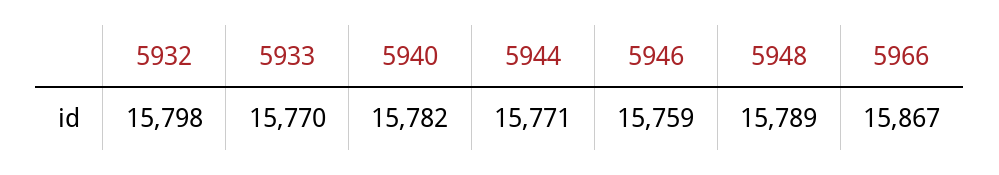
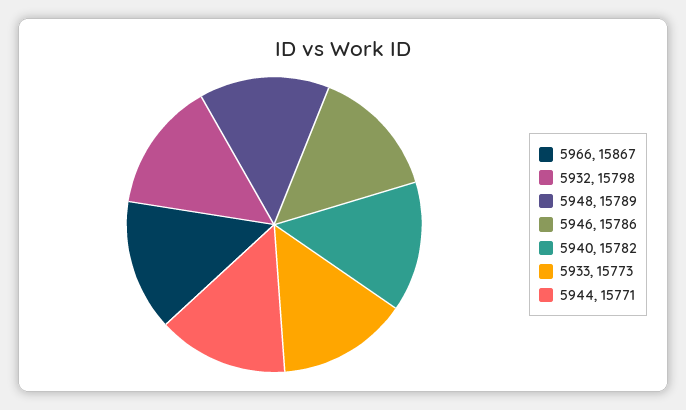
  {
    "5932": 15798,
-   "5933": 15770,
+   "5933": 15773,
    "5940": 15782,
    "5944": 15771,
-   "5946": 15759,
+   "5946": 15786,
    "5948": 15789,
    "5966": 15867
  }

